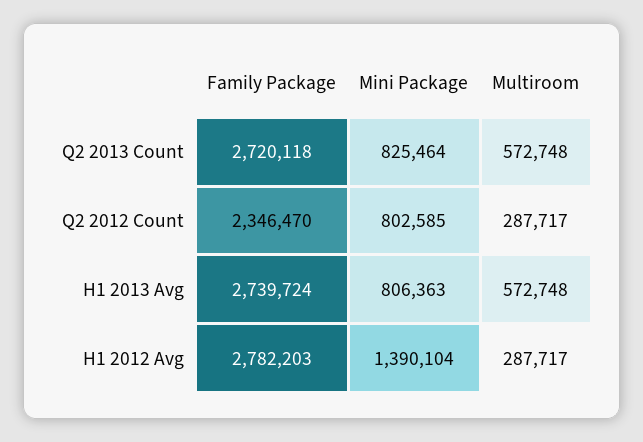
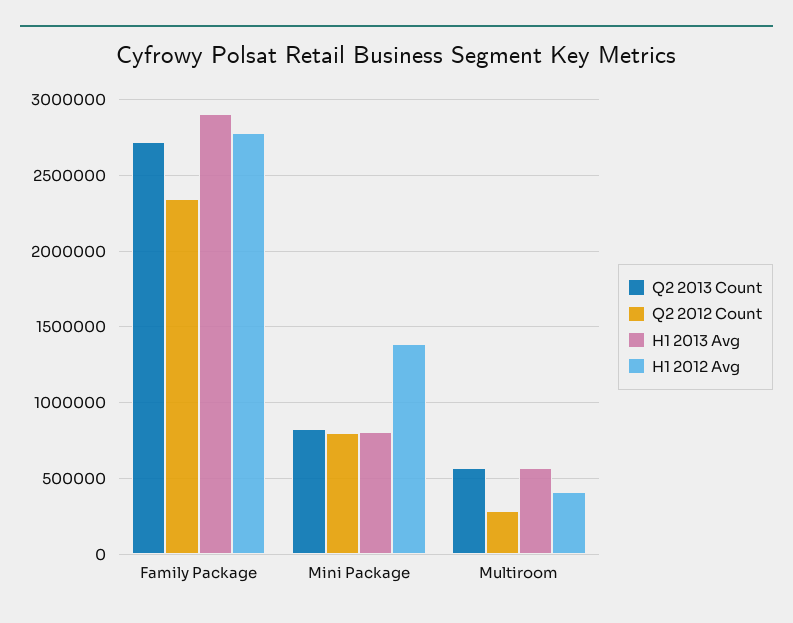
  {
    "Q2 2013 Count": {
      "Family Package": 2720118,
      "Mini Package": 825464,
      "Multiroom": 572748
    },
    "Q2 2012 Count": {
      "Family Package": 2346470,
      "Mini Package": 802585,
      "Multiroom": 287717
    },
    "H1 2013 Avg": {
-     "Family Package": 2739724,
+     "Family Package": 2900000,
      "Mini Package": 806363,
      "Multiroom": 572748
    },
    "H1 2012 Avg": {
      "Family Package": 2782203,
      "Mini Package": 1390104,
-     "Multiroom": 287717
+     "Multiroom": 400000
    }
  }

